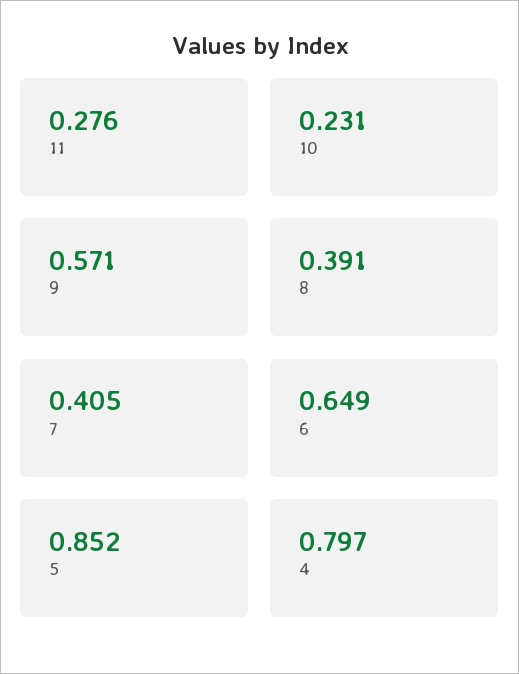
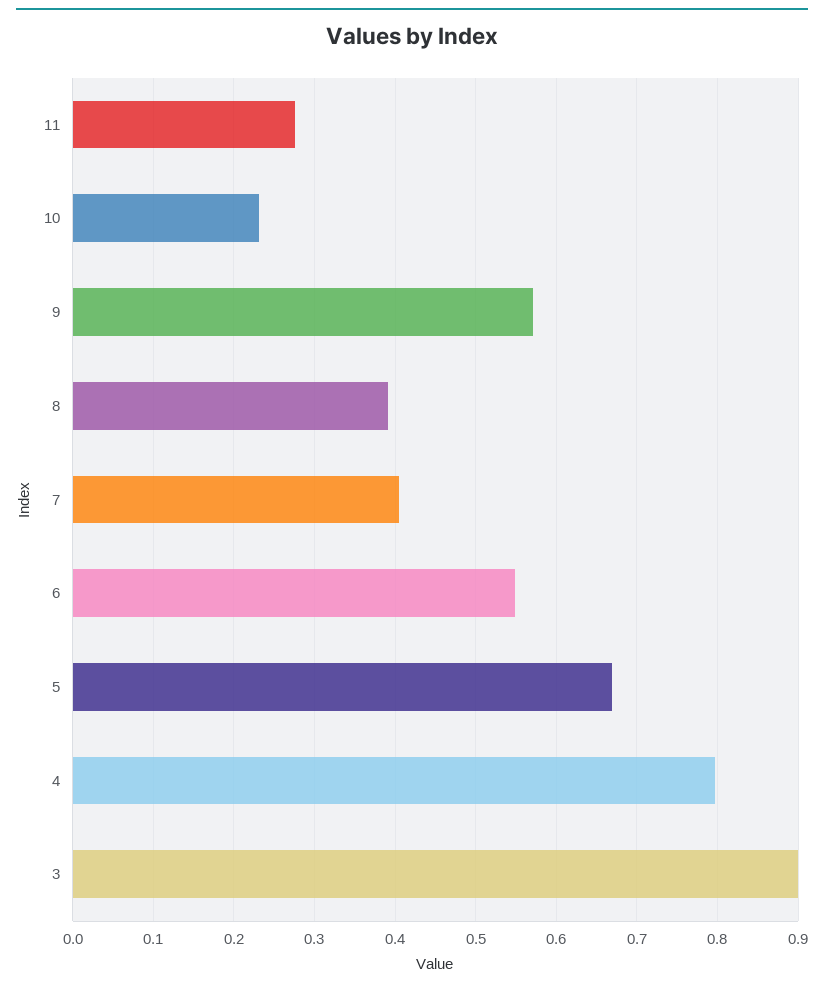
  {
    "11": 0.276,
    "10": 0.231,
    "9": 0.571,
    "8": 0.391,
    "7": 0.405,
-   "6": 0.649,
+   "6": 0.55,
-   "5": 0.852,
+   "5": 0.67,
-   "4": 0.797
+   "4": 0.797,
+   "3": 0.9
  }

